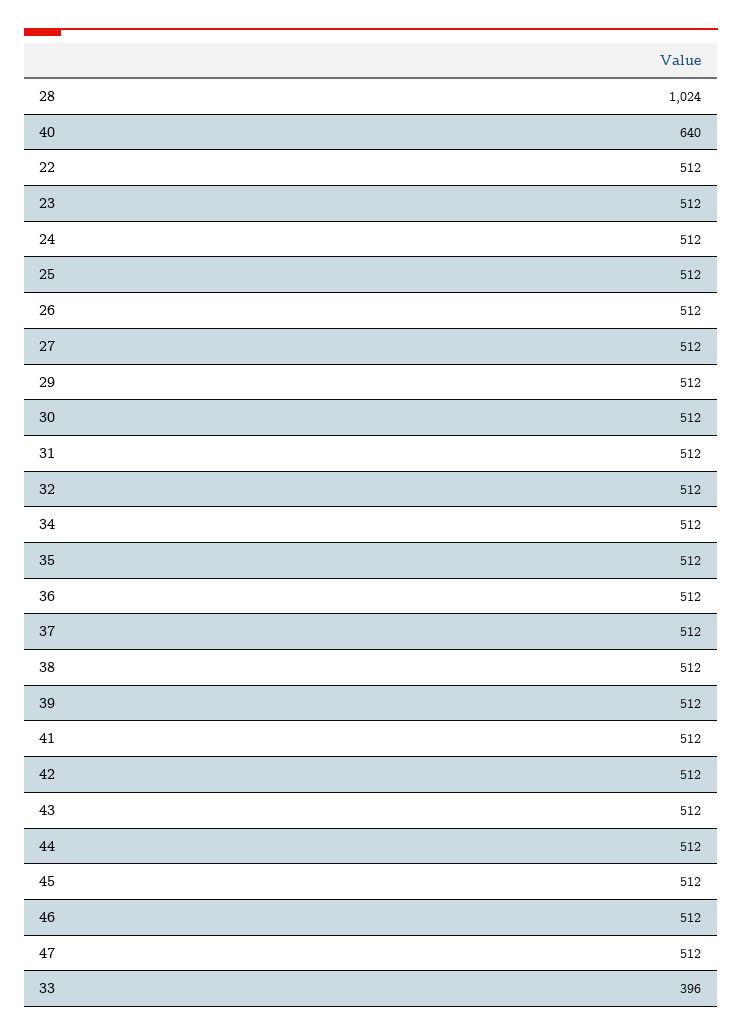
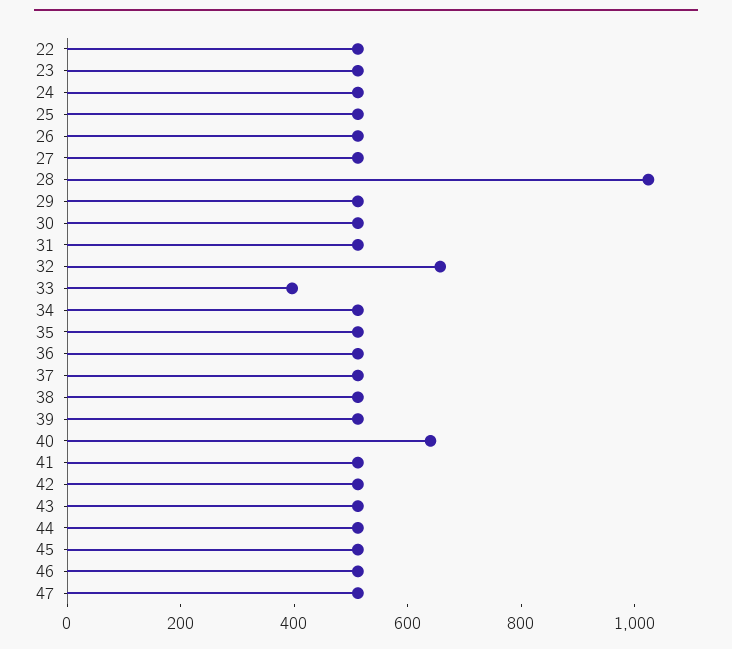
  {
    "28": 1024,
    "40": 640,
    "22": 512,
    "23": 512,
    "24": 512,
    "25": 512,
    "26": 512,
    "27": 512,
    "29": 512,
    "30": 512,
    "31": 512,
-   "32": 512,
+   "32": 650,
    "34": 512,
    "35": 512,
    "36": 512,
    "37": 512,
    "38": 512,
    "39": 512,
    "41": 512,
    "42": 512,
    "43": 512,
    "44": 512,
    "45": 512,
    "46": 512,
    "47": 512,
    "33": 396
  }

